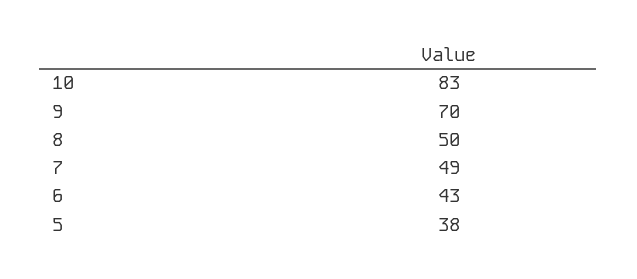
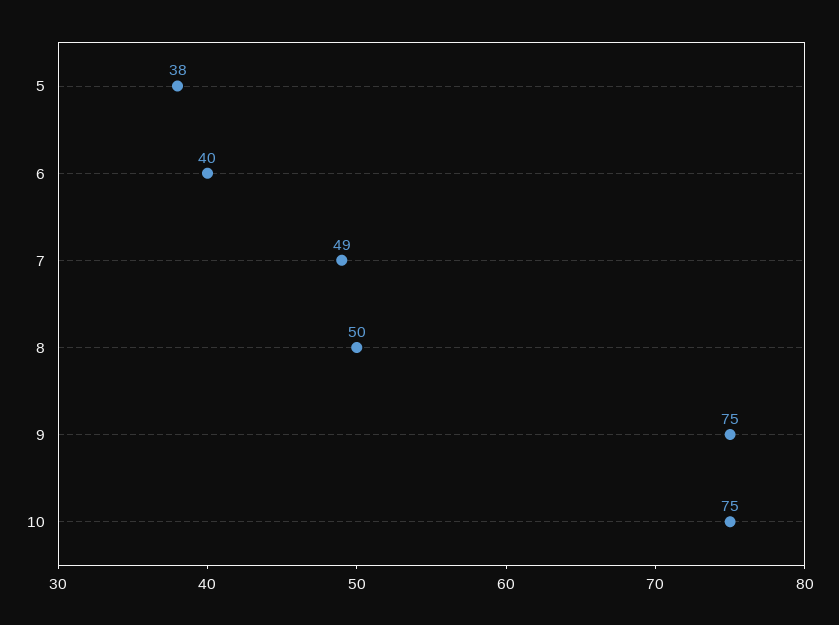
  {
-   "10": 83,
+   "10": 75,
-   "9": 70,
+   "9": 75,
    "8": 50,
    "7": 49,
-   "6": 43,
+   "6": 40,
    "5": 38
  }

